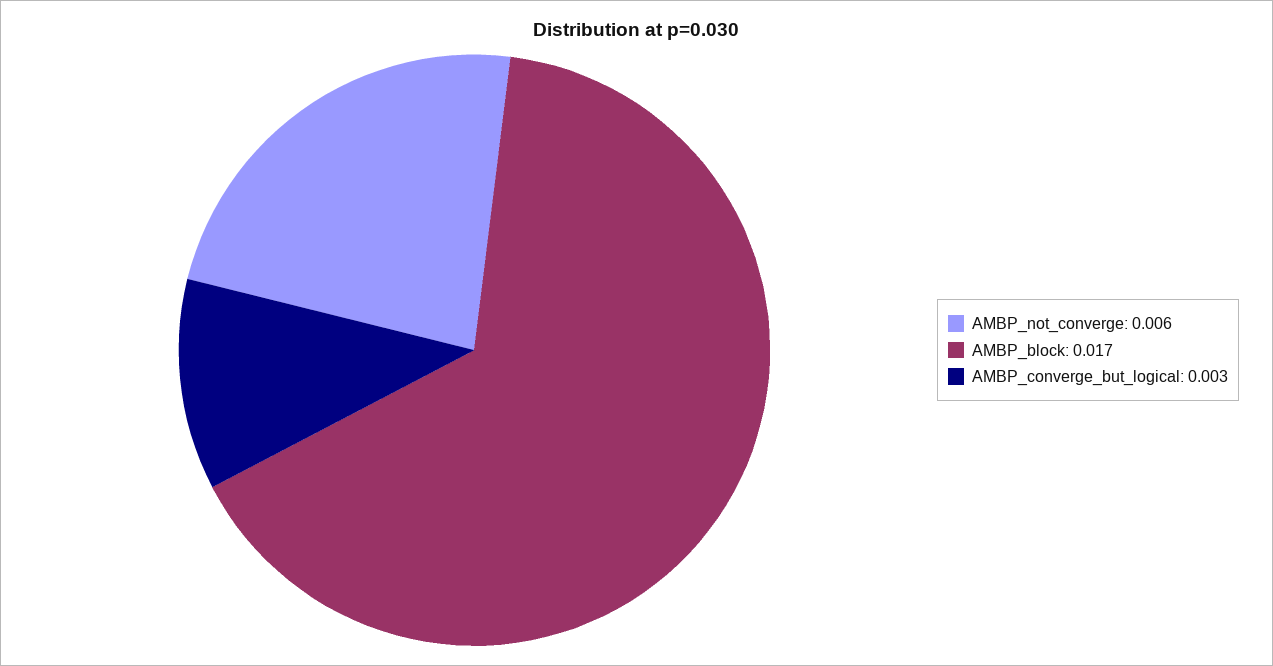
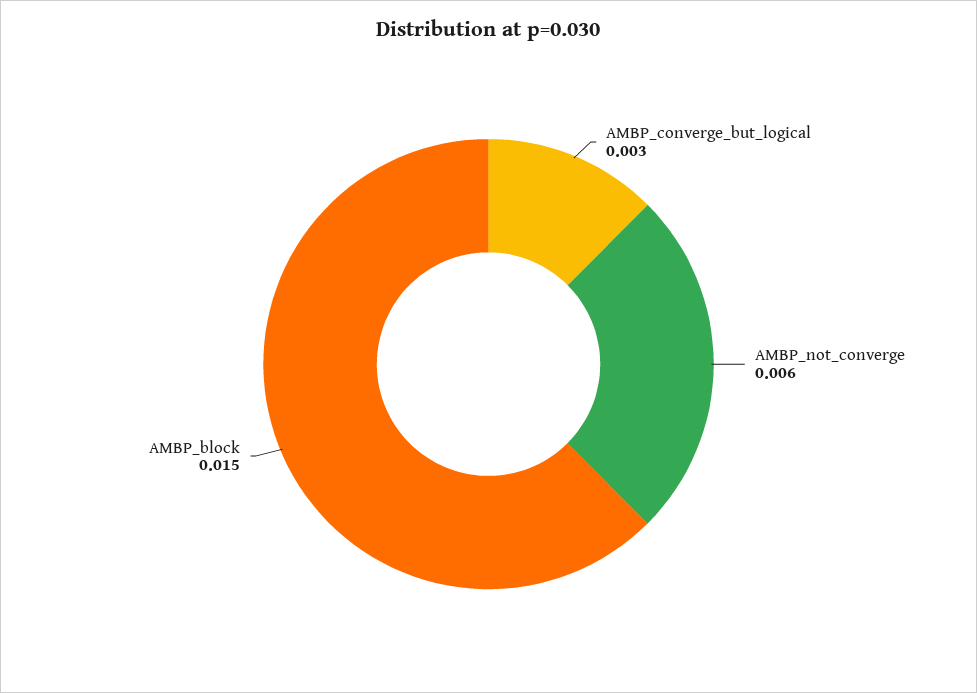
  {
    "AMBP_not_converge": 0.006,
-   "AMBP_block": 0.017,
+   "AMBP_block": 0.015,
    "AMBP_converge_but_logical": 0.003
  }

